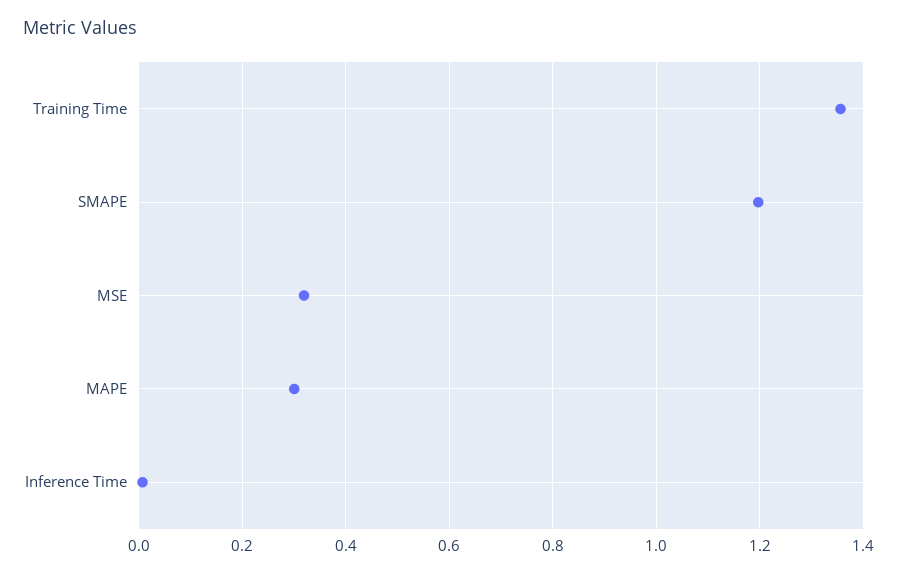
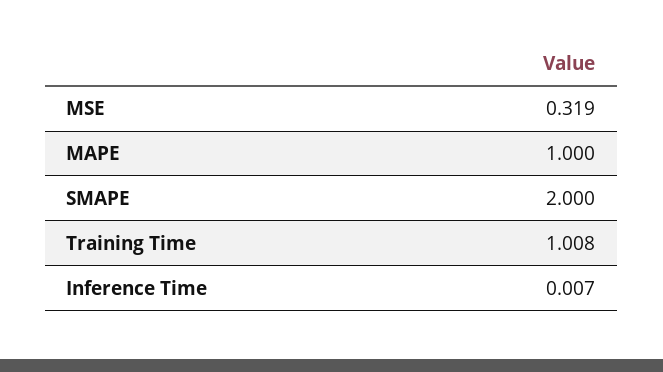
  {
-   "Training Time": 1.36,
+   "Training Time": 1.008,
-   "SMAPE": 1.2,
+   "SMAPE": 2,
    "MSE": 0.319,
-   "MAPE": 0.3,
+   "MAPE": 1,
    "Inference Time": 0.007
  }

